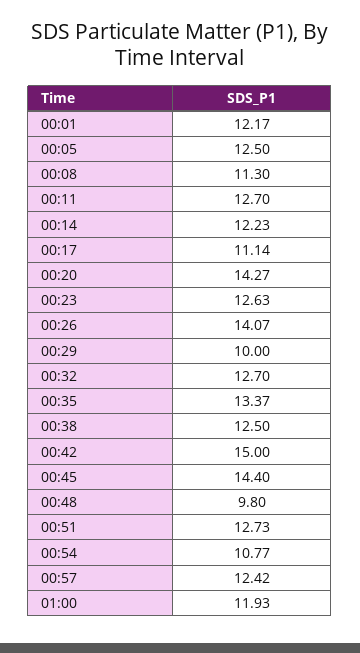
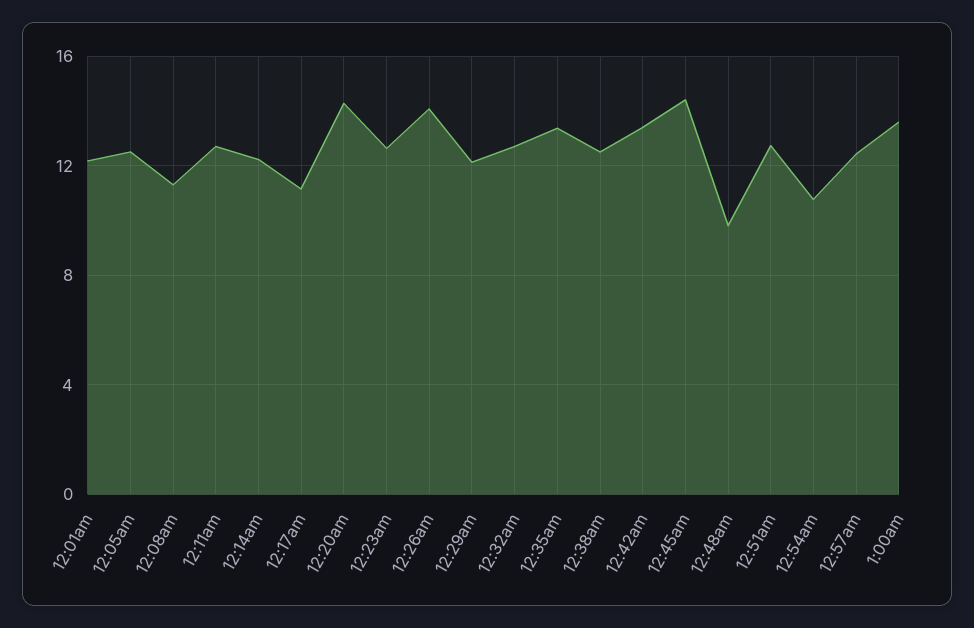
  {
    "00:01": 12.17,
    "00:05": 12.5,
    "00:08": 11.3,
    "00:11": 12.7,
    "00:14": 12.23,
    "00:17": 11.14,
    "00:20": 14.27,
    "00:23": 12.63,
    "00:26": 14.07,
-   "00:29": 10,
+   "00:29": 12,
    "00:32": 12.7,
    "00:35": 13.37,
    "00:38": 12.5,
-   "00:42": 15,
+   "00:42": 13.5,
    "00:45": 14.4,
    "00:48": 9.8,
    "00:51": 12.73,
    "00:54": 10.77,
    "00:57": 12.42,
-   "01:00": 11.93
+   "01:00": 13.5
  }

